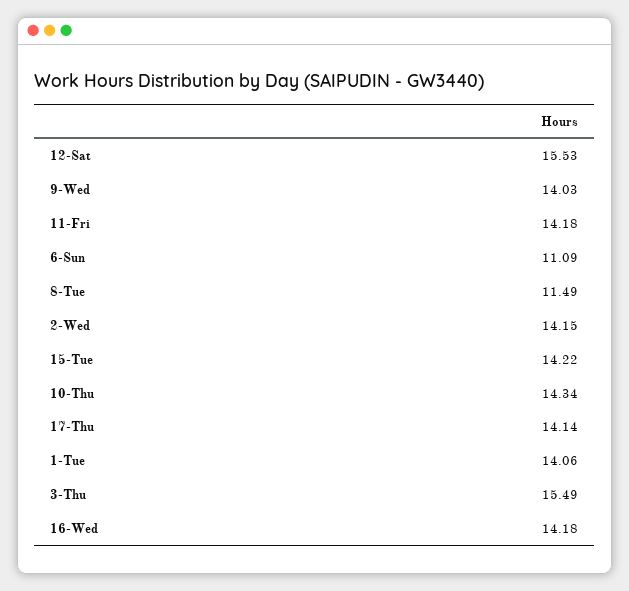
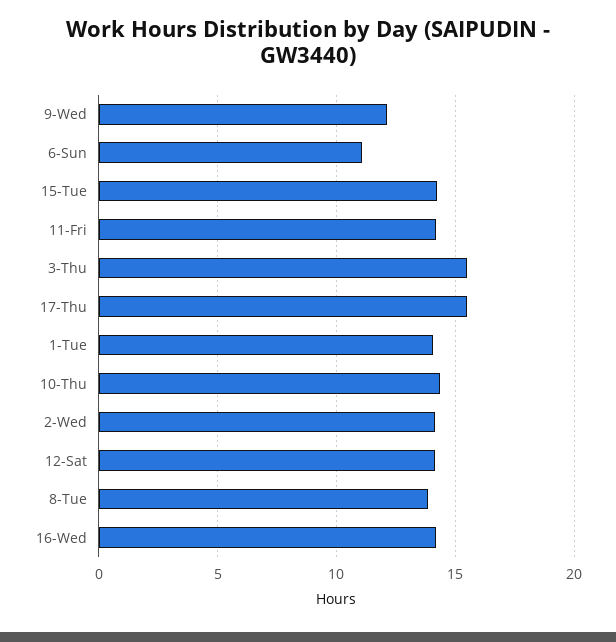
  {
-   "12-Sat": 15.53,
+   "12-Sat": 14,
-   "9-Wed": 14.03,
+   "9-Wed": 12,
    "11-Fri": 14.18,
    "6-Sun": 11.09,
-   "8-Tue": 11.49,
+   "8-Tue": 14,
    "2-Wed": 14.15,
    "15-Tue": 14.22,
    "10-Thu": 14.34,
-   "17-Thu": 14.14,
+   "17-Thu": 15.5,
    "1-Tue": 14.06,
    "3-Thu": 15.49,
    "16-Wed": 14.18
  }

